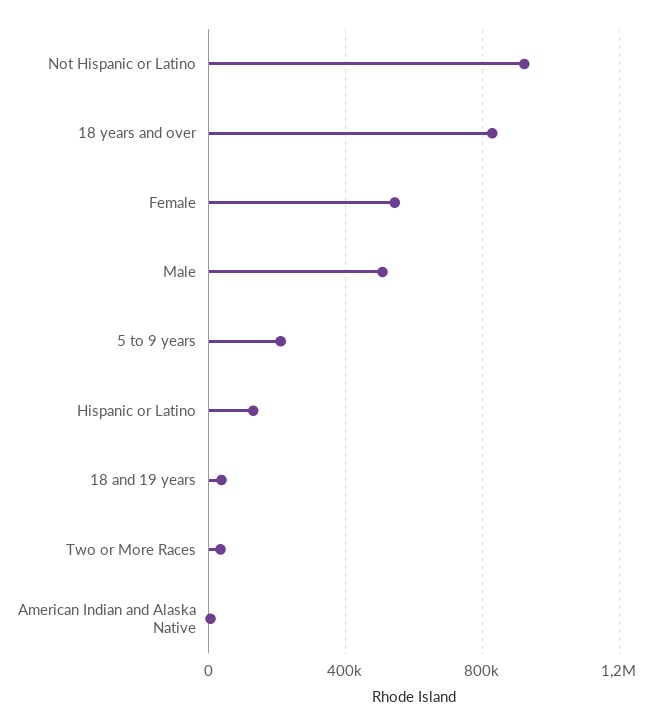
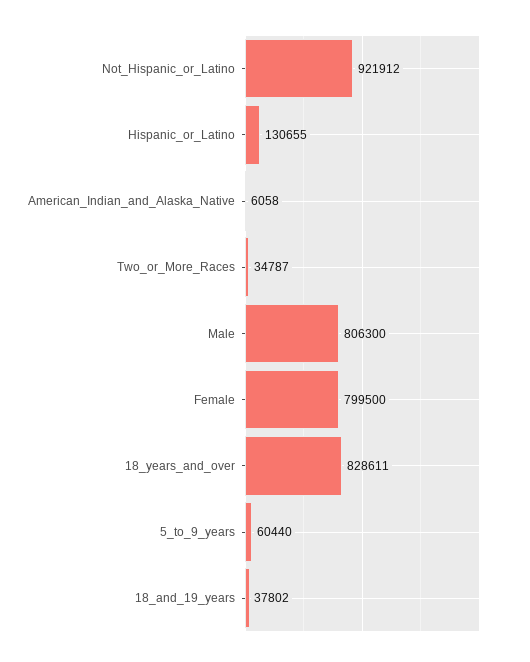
  {
    "Not Hispanic or Latino": 921912,
    "18 years and over": 828611,
-   "Female": 550000,
+   "Female": 799500,
-   "Male": 500000,
+   "Male": 806300,
-   "5 to 9 years": 200000,
+   "5 to 9 years": 60440,
    "Hispanic or Latino": 130655,
    "18 and 19 years": 37802,
    "Two or More Races": 34787,
    "American Indian and Alaska Native": 6058
  }

